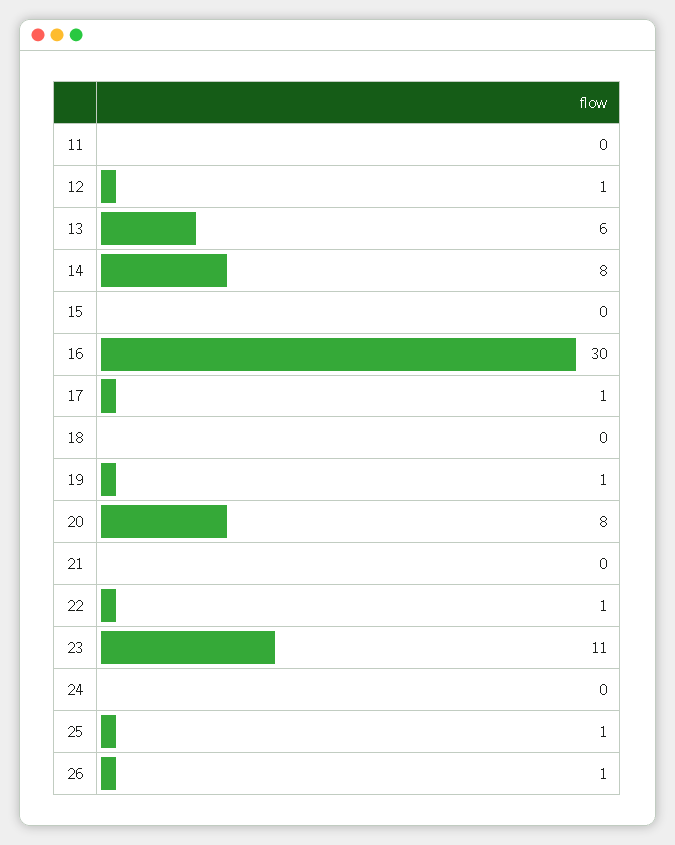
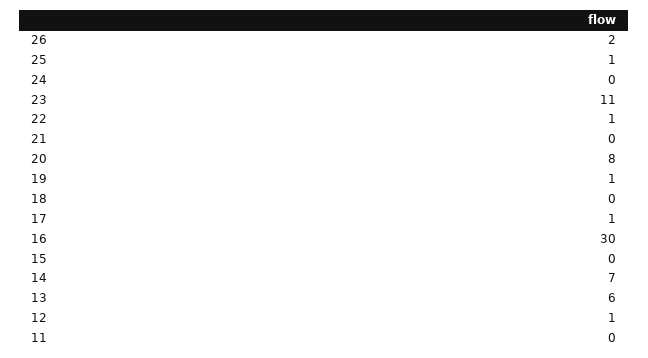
  {
    "11": 0,
    "12": 1,
    "13": 6,
-   "14": 8,
+   "14": 7,
    "15": 0,
    "16": 30,
    "17": 1,
    "18": 0,
    "19": 1,
    "20": 8,
    "21": 0,
    "22": 1,
    "23": 11,
    "24": 0,
    "25": 1,
-   "26": 1
+   "26": 2
  }

